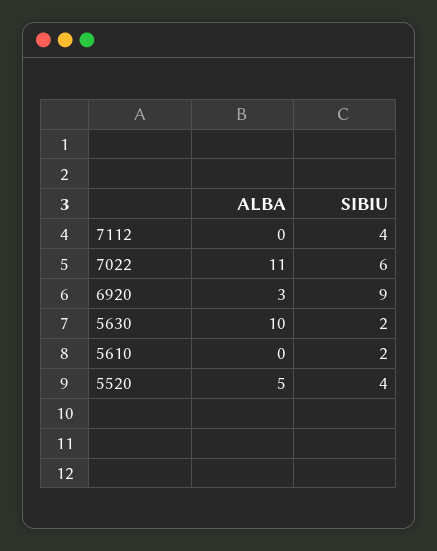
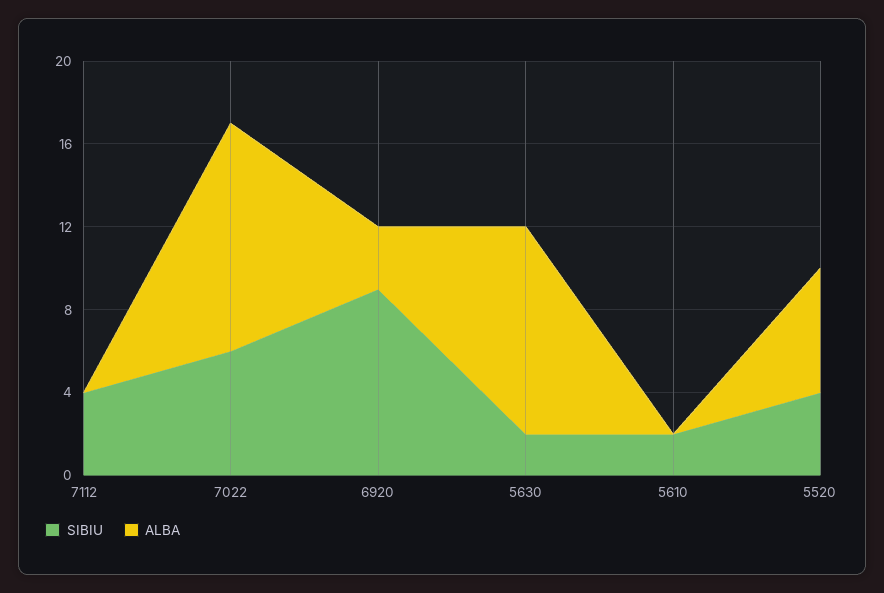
  {
    "ALBA": {
      "7112": 0,
      "7022": 11,
      "6920": 3,
      "5630": 10,
      "5610": 0,
-     "5520": 5
+     "5520": 6
    },
    "SIBIU": {
      "7112": 4,
      "7022": 6,
      "6920": 9,
      "5630": 2,
      "5610": 2,
      "5520": 4
    }
  }

